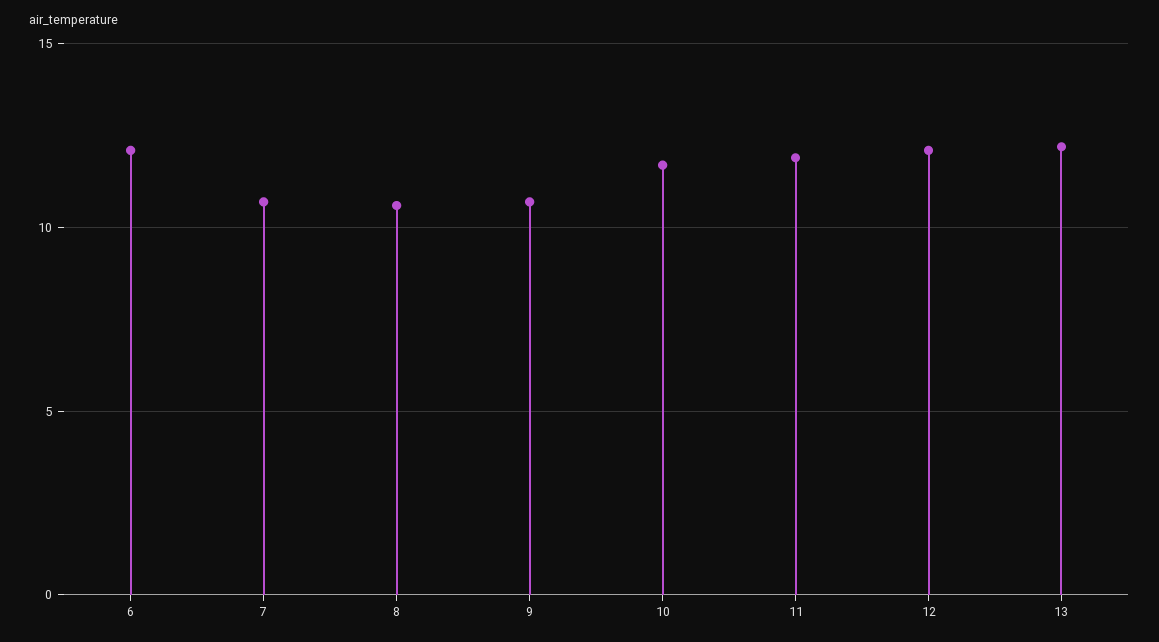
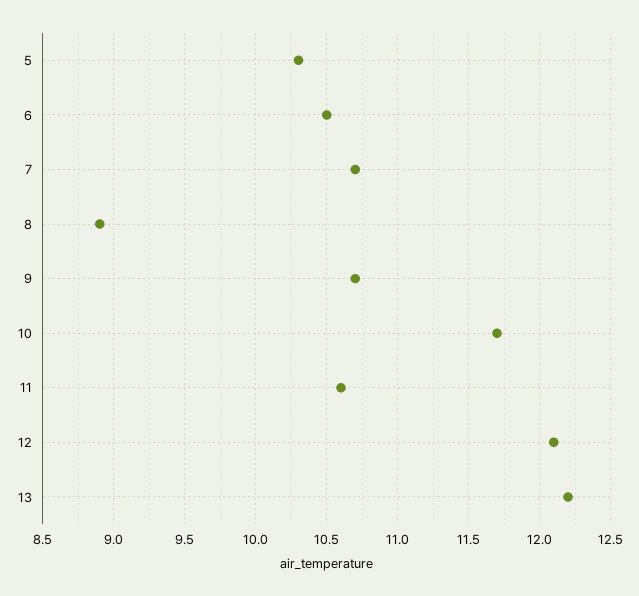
  {
-   "6": 12,
+   "6": 10.5,
    "7": 10.7,
-   "8": 10.5,
+   "8": 8.9,
    "9": 10.7,
    "10": 11.7,
-   "11": 12,
+   "11": 10.6,
    "12": 12.1,
-   "13": 12.2
+   "13": 12.2,
+   "5": 10.3
  }

